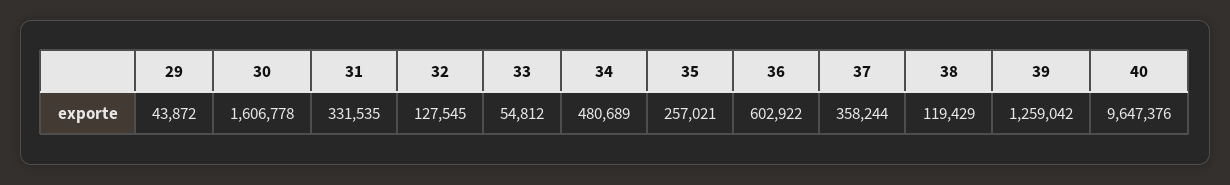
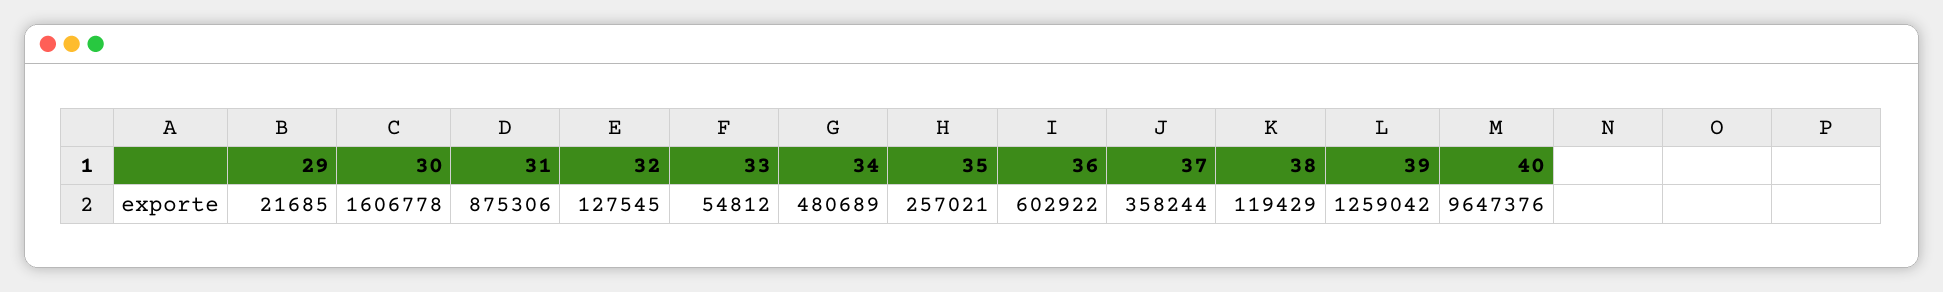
  {
-   "29": 43872,
+   "29": 21685,
    "30": 1606778,
-   "31": 331535,
+   "31": 875306,
    "32": 127545,
    "33": 54812,
    "34": 480689,
    "35": 257021,
    "36": 602922,
    "37": 358244,
    "38": 119429,
    "39": 1259042,
    "40": 9647376
  }

